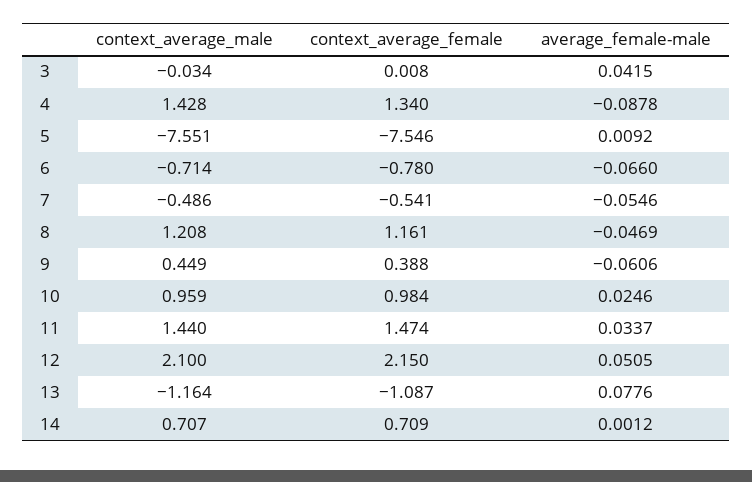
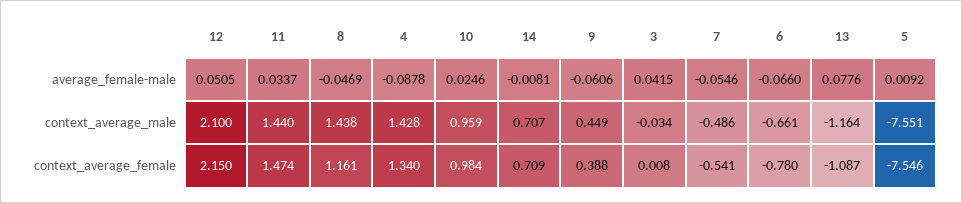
  {
    "context_average_male": {
      "3": -0.034,
      "4": 1.428,
      "5": -7.551,
-     "6": -0.714,
+     "6": -0.661,
      "7": -0.486,
-     "8": 1.208,
+     "8": 1.438,
      "9": 0.449,
      "10": 0.959,
      "11": 1.44,
      "12": 2.1,
      "13": -1.164,
      "14": 0.707
    },
    "context_average_female": {
      "3": 0.008,
      "4": 1.34,
      "5": -7.546,
      "6": -0.78,
      "7": -0.541,
      "8": 1.161,
      "9": 0.388,
      "10": 0.984,
      "11": 1.474,
      "12": 2.15,
      "13": -1.087,
      "14": 0.709
    },
    "average_female-male": {
      "3": 0.0415,
      "4": -0.0878,
      "5": 0.0092,
      "6": -0.066,
      "7": -0.0546,
      "8": -0.0469,
      "9": -0.0606,
      "10": 0.0246,
      "11": 0.0337,
      "12": 0.0505,
      "13": 0.0776,
-     "14": 0.0012
+     "14": -0.0081
    }
  }

